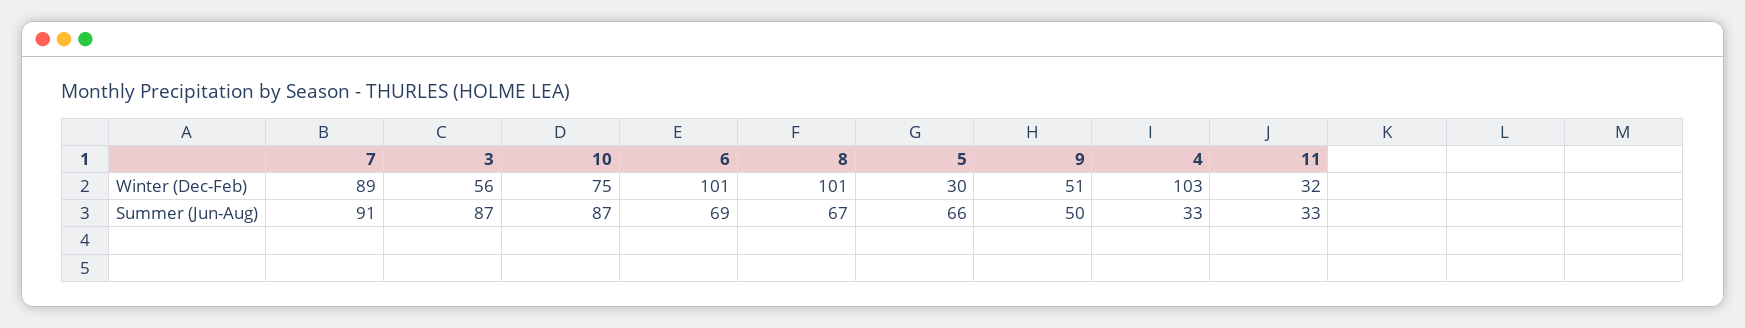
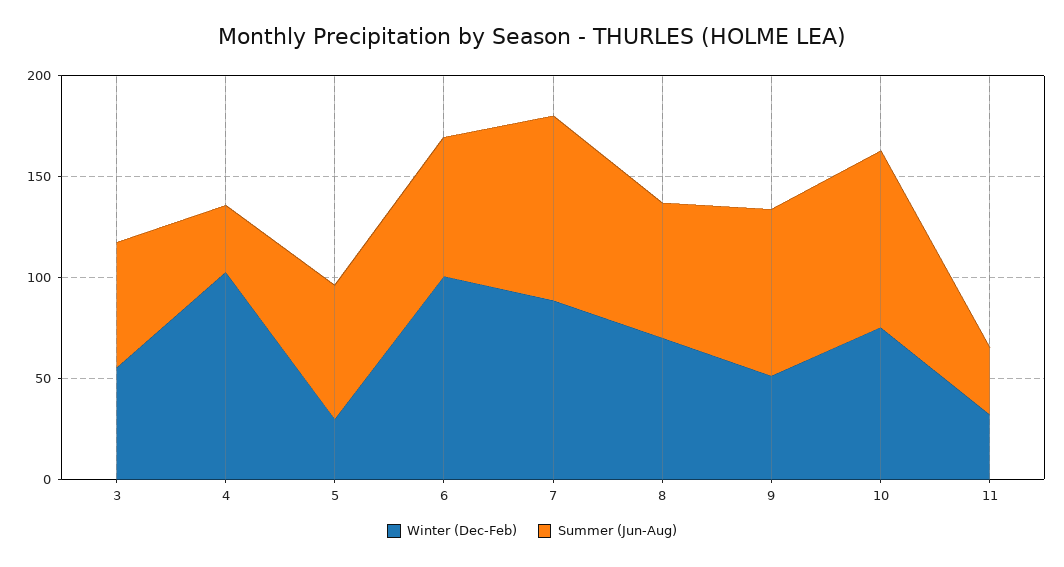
  {
    "Winter (Dec-Feb)": {
      "7": 89,
      "3": 56,
      "10": 75,
      "6": 101,
-     "8": 101,
+     "8": 70,
      "5": 30,
      "9": 51,
      "4": 103,
      "11": 32
    },
    "Summer (Jun-Aug)": {
      "7": 91,
-     "3": 87,
+     "3": 60,
      "10": 87,
      "6": 69,
      "8": 67,
      "5": 66,
-     "9": 50,
+     "9": 80,
      "4": 33,
      "11": 33
    }
  }

